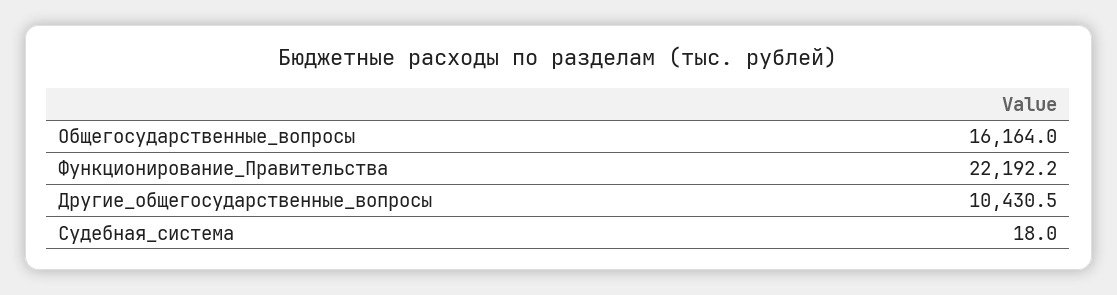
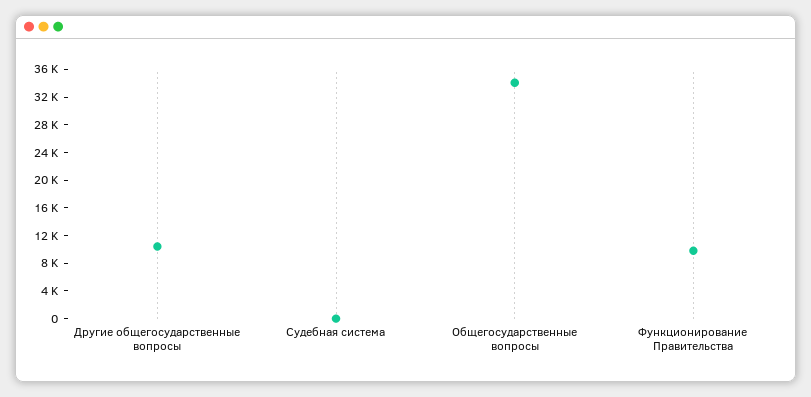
  {
-   "Общегосударственные_вопросы": 16164,
+   "Общегосударственные_вопросы": 34000,
-   "Функционирование_Правительства": 22192.2,
+   "Функционирование_Правительства": 10000,
    "Другие_общегосударственные_вопросы": 10430.5,
    "Судебная_система": 18
  }

